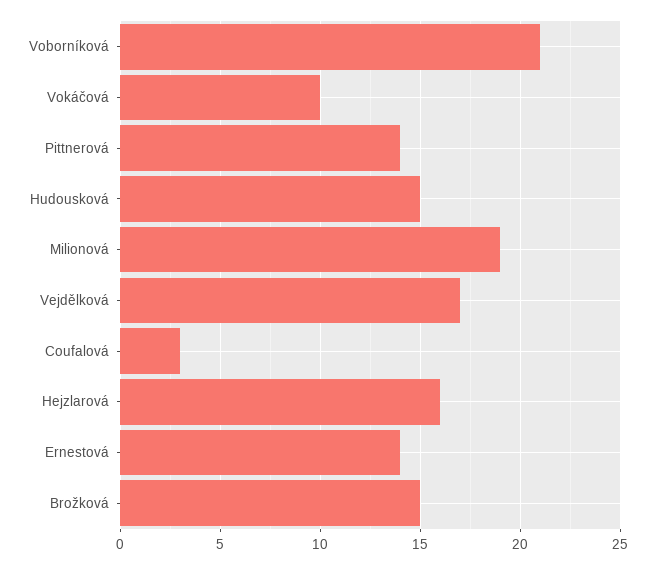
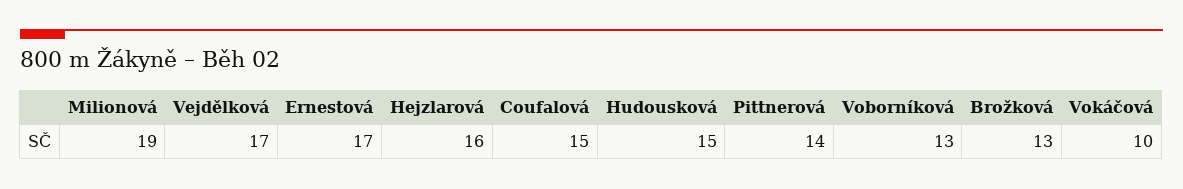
  {
-   "Voborníková": 21,
+   "Voborníková": 13,
    "Vokáčová": 10,
    "Pittnerová": 14,
    "Hudousková": 15,
    "Milionová": 19,
    "Vejdělková": 17,
-   "Coufalová": 3,
+   "Coufalová": 15,
    "Hejzlarová": 16,
-   "Ernestová": 14,
+   "Ernestová": 17,
-   "Brožková": 15
+   "Brožková": 13
  }

